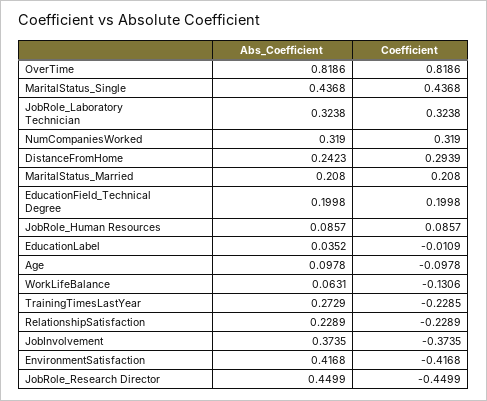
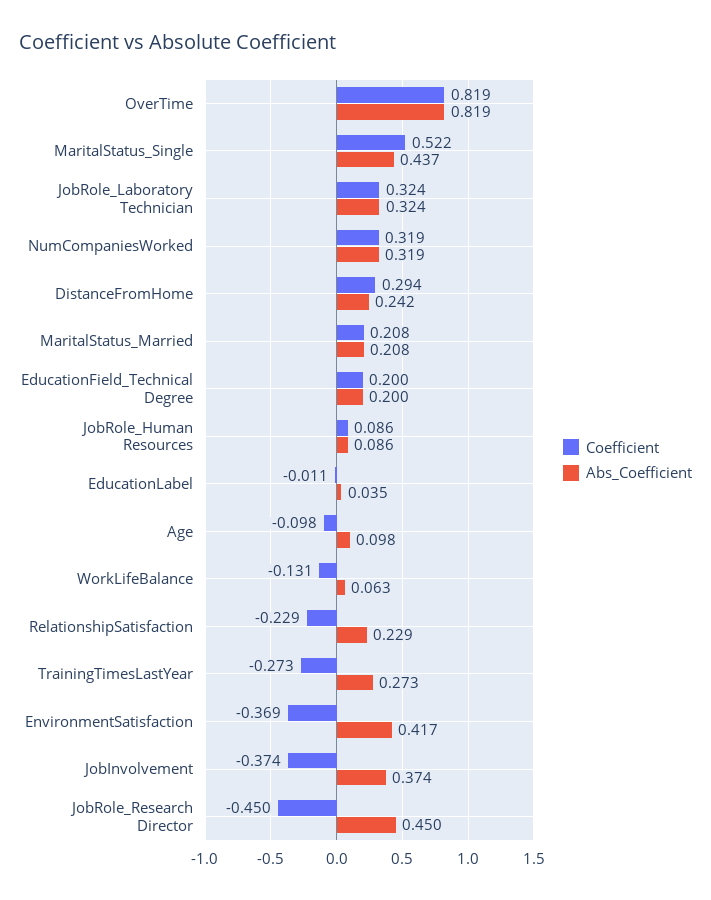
  {
    "Abs_Coefficient": {
      "OverTime": 0.8186,
      "MaritalStatus_Single": 0.4368,
      "JobRole_Laboratory Technician": 0.3238,
      "NumCompaniesWorked": 0.319,
      "DistanceFromHome": 0.2423,
      "MaritalStatus_Married": 0.208,
      "EducationField_Technical Degree": 0.1998,
      "JobRole_Human Resources": 0.0857,
      "EducationLabel": 0.0352,
      "Age": 0.0978,
      "WorkLifeBalance": 0.0631,
      "TrainingTimesLastYear": 0.2729,
      "RelationshipSatisfaction": 0.2289,
      "JobInvolvement": 0.3735,
      "EnvironmentSatisfaction": 0.4168,
      "JobRole_Research Director": 0.4499
    },
    "Coefficient": {
      "OverTime": 0.8186,
-     "MaritalStatus_Single": 0.4368,
+     "MaritalStatus_Single": 0.522,
      "JobRole_Laboratory Technician": 0.3238,
      "NumCompaniesWorked": 0.319,
      "DistanceFromHome": 0.2939,
      "MaritalStatus_Married": 0.208,
      "EducationField_Technical Degree": 0.1998,
      "JobRole_Human Resources": 0.0857,
      "EducationLabel": -0.0109,
      "Age": -0.0978,
      "WorkLifeBalance": -0.1306,
-     "TrainingTimesLastYear": -0.2285,
+     "TrainingTimesLastYear": -0.273,
      "RelationshipSatisfaction": -0.2289,
      "JobInvolvement": -0.3735,
-     "EnvironmentSatisfaction": -0.4168,
+     "EnvironmentSatisfaction": -0.369,
      "JobRole_Research Director": -0.4499
    }
  }

